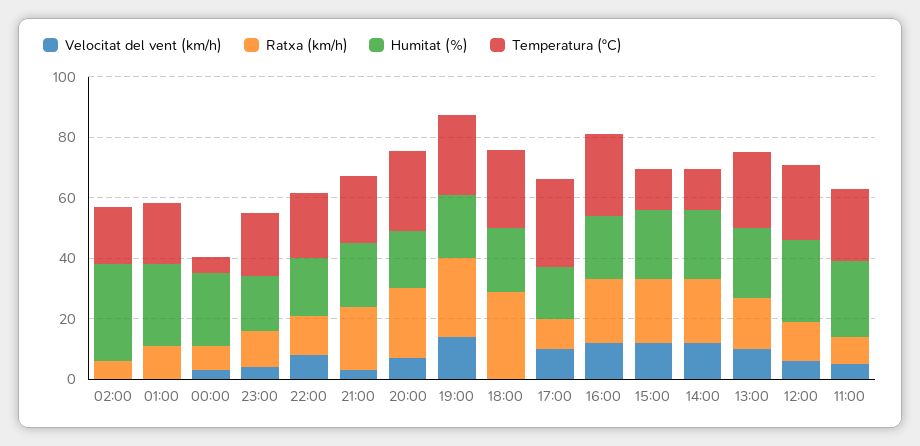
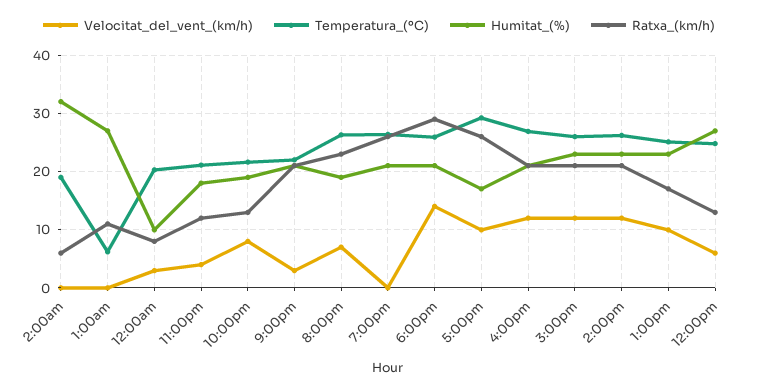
  {
    "Velocitat del vent (km/h)": {
      "02:00": 0,
      "01:00": 0,
      "00:00": 4,
      "23:00": 4,
      "22:00": 8,
      "21:00": 4,
      "20:00": 8,
-     "19:00": 15,
+     "19:00": 0,
-     "18:00": 0,
+     "18:00": 14,
      "17:00": 10,
      "16:00": 12,
      "15:00": 12,
      "14:00": 12,
      "13:00": 10,
-     "12:00": 6,
+     "12:00": 6
-     "11:00": 5
    },
    "Ratxa (km/h)": {
      "02:00": 6,
      "01:00": 12,
      "00:00": 8,
      "23:00": 12,
      "22:00": 14,
      "21:00": 22,
      "20:00": 24,
      "19:00": 26,
      "18:00": 30,
-     "17:00": 10,
+     "17:00": 26,
      "16:00": 22,
      "15:00": 22,
      "14:00": 22,
      "13:00": 18,
-     "12:00": 14,
+     "12:00": 14
-     "11:00": 10
    },
    "Humitat (%)": {
      "02:00": 32,
      "01:00": 28,
-     "00:00": 25,
+     "00:00": 10,
      "23:00": 18,
      "22:00": 20,
      "21:00": 22,
      "20:00": 20,
      "19:00": 22,
      "18:00": 22,
      "17:00": 18,
      "16:00": 22,
      "15:00": 24,
      "14:00": 24,
      "13:00": 24,
-     "12:00": 28,
+     "12:00": 28
-     "11:00": 25
    },
    "Temperatura (ºC)": {
      "02:00": 20,
-     "01:00": 20,
+     "01:00": 6,
-     "00:00": 5,
+     "00:00": 20,
      "23:00": 22,
      "22:00": 22,
      "21:00": 22,
      "20:00": 26,
      "19:00": 26,
      "18:00": 26,
      "17:00": 30,
      "16:00": 26,
-     "15:00": 15,
+     "15:00": 26,
-     "14:00": 15,
+     "14:00": 26,
      "13:00": 26,
-     "12:00": 24,
+     "12:00": 24
-     "11:00": 25
    }
  }

